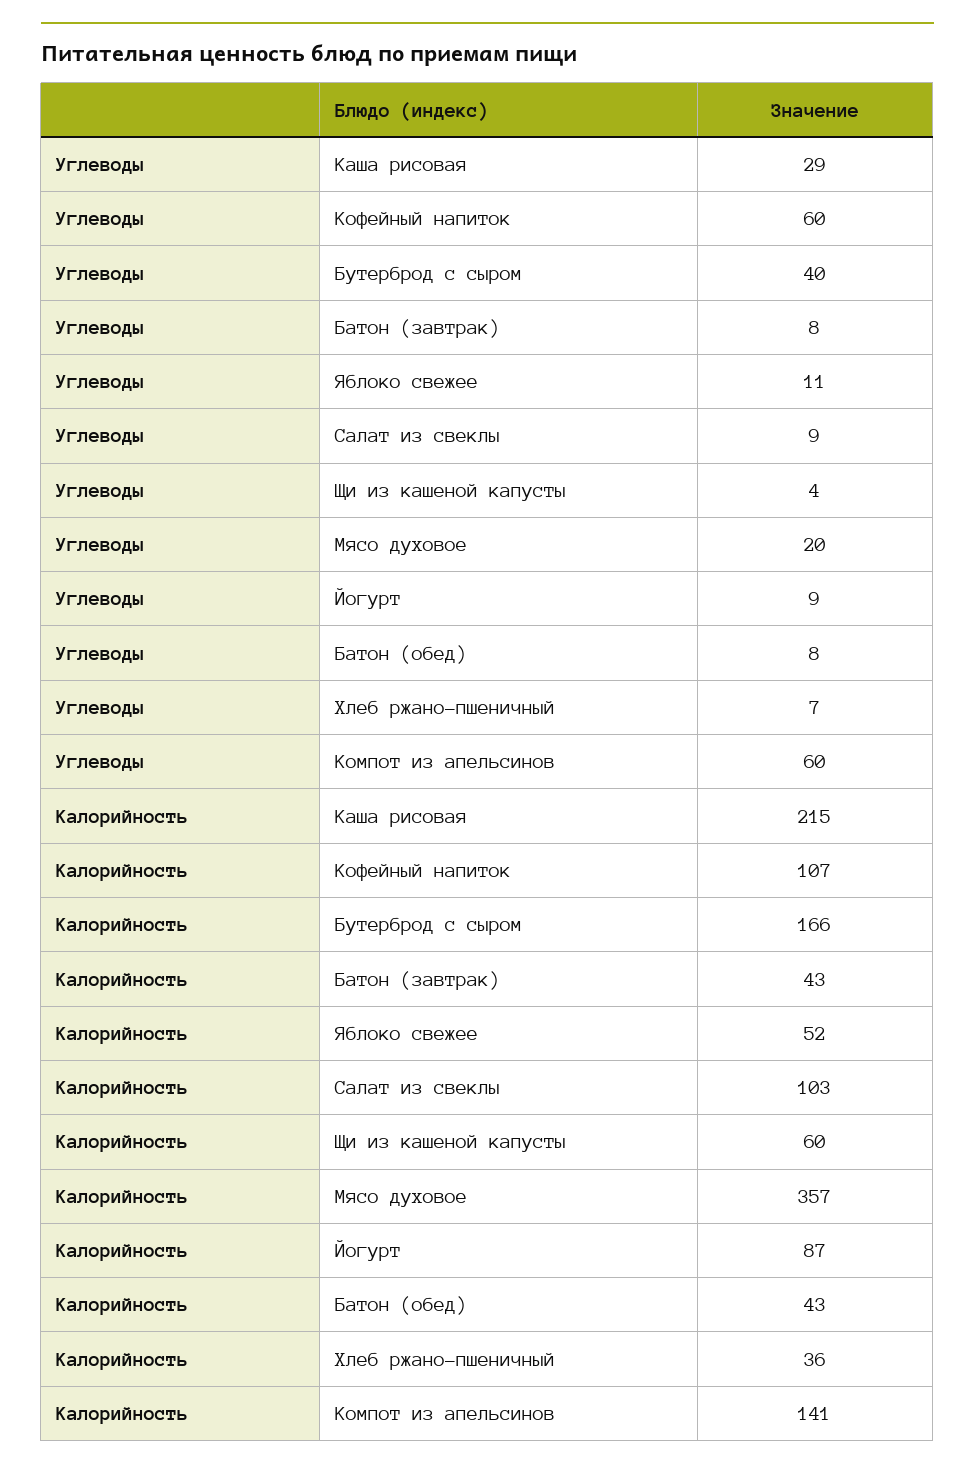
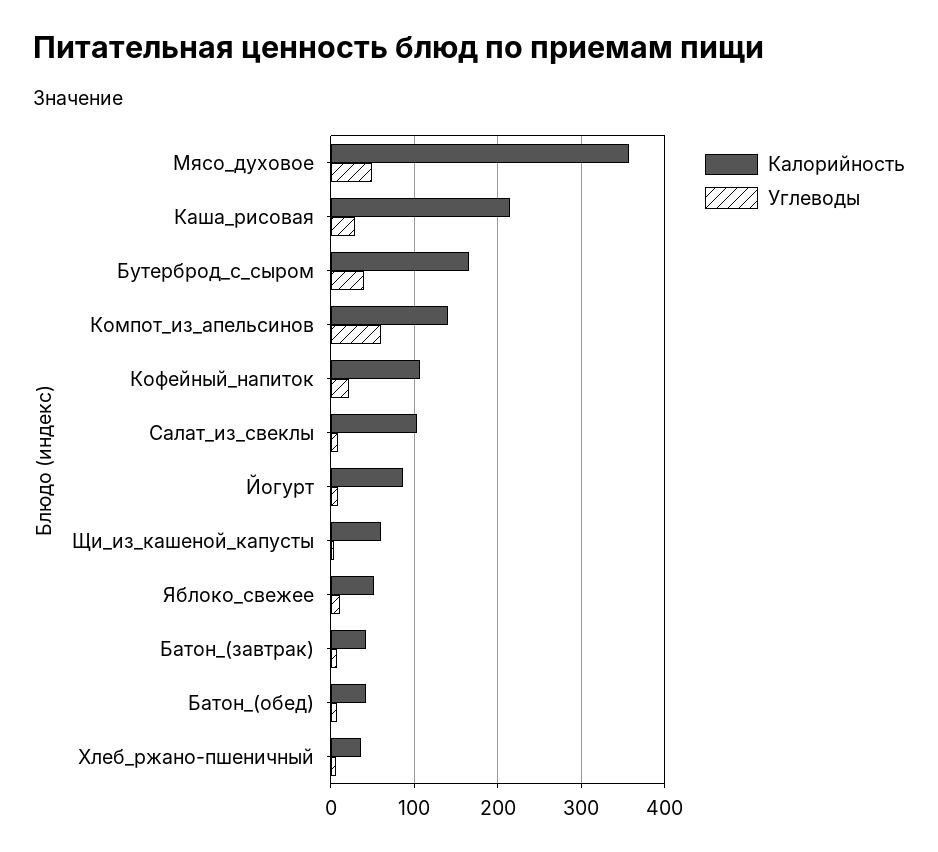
  {
    "Углеводы": {
      "Каша рисовая": 29,
-     "Кофейный напиток": 60,
+     "Кофейный напиток": 20,
      "Бутерброд с сыром": 40,
      "Батон (завтрак)": 8,
      "Яблоко свежее": 11,
      "Салат из свеклы": 9,
      "Щи из кашеной капусты": 4,
-     "Мясо духовое": 20,
+     "Мясо духовое": 50,
      "Йогурт": 9,
      "Батон (обед)": 8,
      "Хлеб ржано-пшеничный": 7,
      "Компот из апельсинов": 60
    },
    "Калорийность": {
      "Каша рисовая": 215,
      "Кофейный напиток": 107,
      "Бутерброд с сыром": 166,
      "Батон (завтрак)": 43,
      "Яблоко свежее": 52,
      "Салат из свеклы": 103,
      "Щи из кашеной капусты": 60,
      "Мясо духовое": 357,
      "Йогурт": 87,
      "Батон (обед)": 43,
      "Хлеб ржано-пшеничный": 36,
      "Компот из апельсинов": 141
    }
  }

